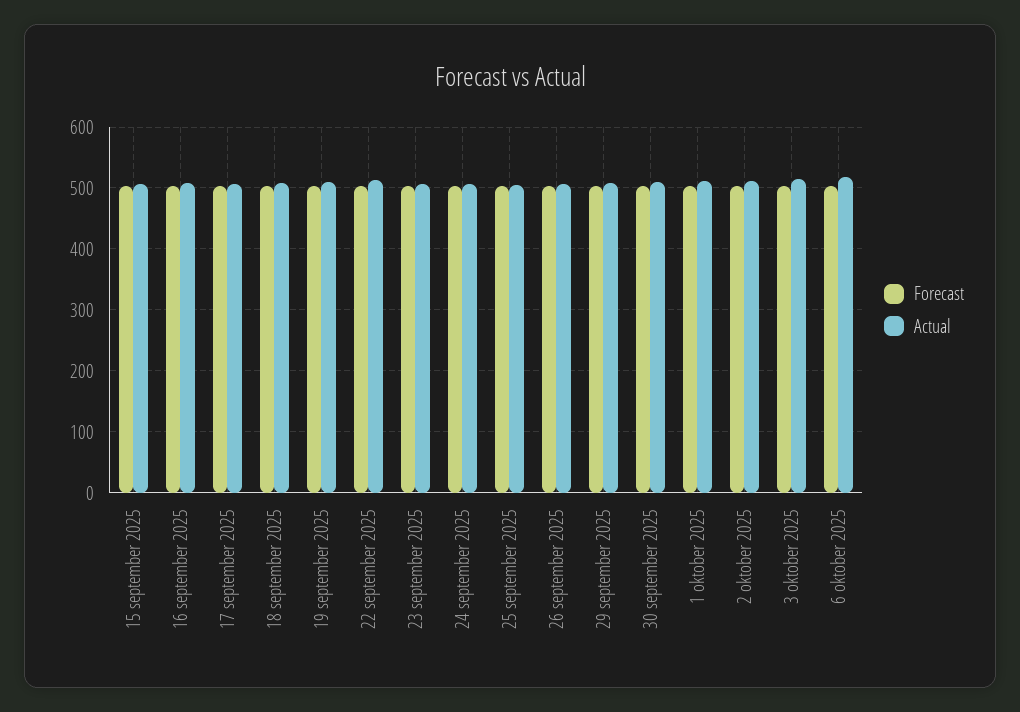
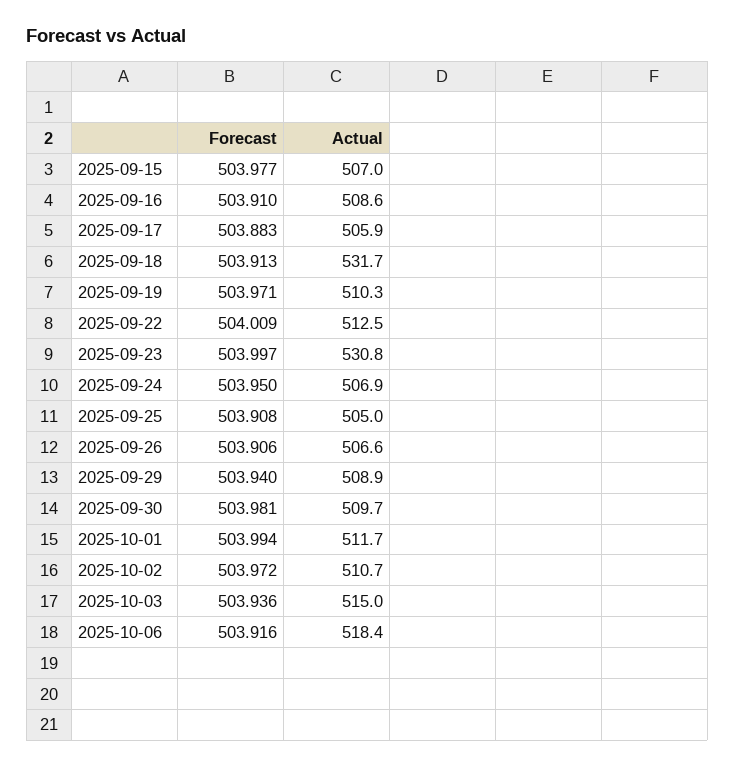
  {
    "Forecast": {
      "15 september 2025": 503.977,
      "16 september 2025": 503.91,
      "17 september 2025": 503.883,
      "18 september 2025": 503.913,
      "19 september 2025": 503.971,
      "22 september 2025": 504.009,
      "23 september 2025": 503.997,
      "24 september 2025": 503.95,
      "25 september 2025": 503.908,
      "26 september 2025": 503.906,
      "29 september 2025": 503.94,
      "30 september 2025": 503.981,
      "1 oktober 2025": 503.994,
      "2 oktober 2025": 503.972,
      "3 oktober 2025": 503.936,
      "6 oktober 2025": 503.916
    },
    "Actual": {
      "15 september 2025": 507,
      "16 september 2025": 508.6,
      "17 september 2025": 505.9,
-     "18 september 2025": 510,
+     "18 september 2025": 531.7,
      "19 september 2025": 510.3,
      "22 september 2025": 512.5,
-     "23 september 2025": 510,
+     "23 september 2025": 530.8,
      "24 september 2025": 506.9,
      "25 september 2025": 505,
      "26 september 2025": 506.6,
      "29 september 2025": 508.9,
      "30 september 2025": 509.7,
      "1 oktober 2025": 511.7,
      "2 oktober 2025": 510.7,
      "3 oktober 2025": 515,
      "6 oktober 2025": 518.4
    }
  }

